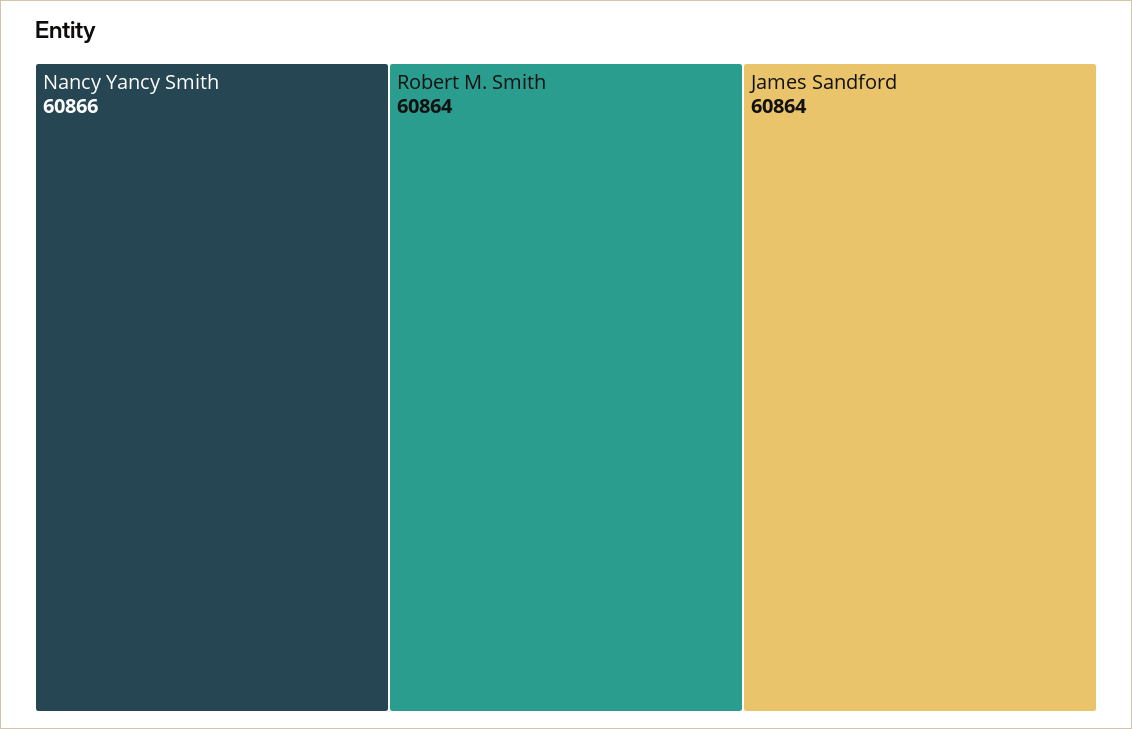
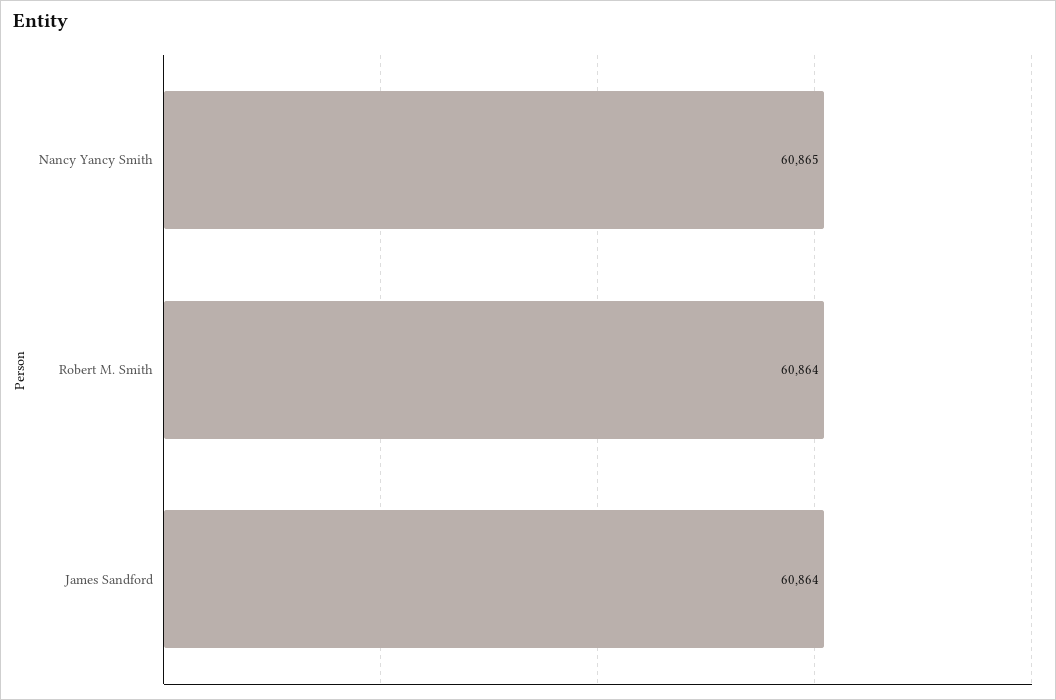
  {
-   "Nancy Yancy Smith": 60866,
+   "Nancy Yancy Smith": 60865,
    "Robert M. Smith": 60864,
    "James Sandford": 60864
  }

